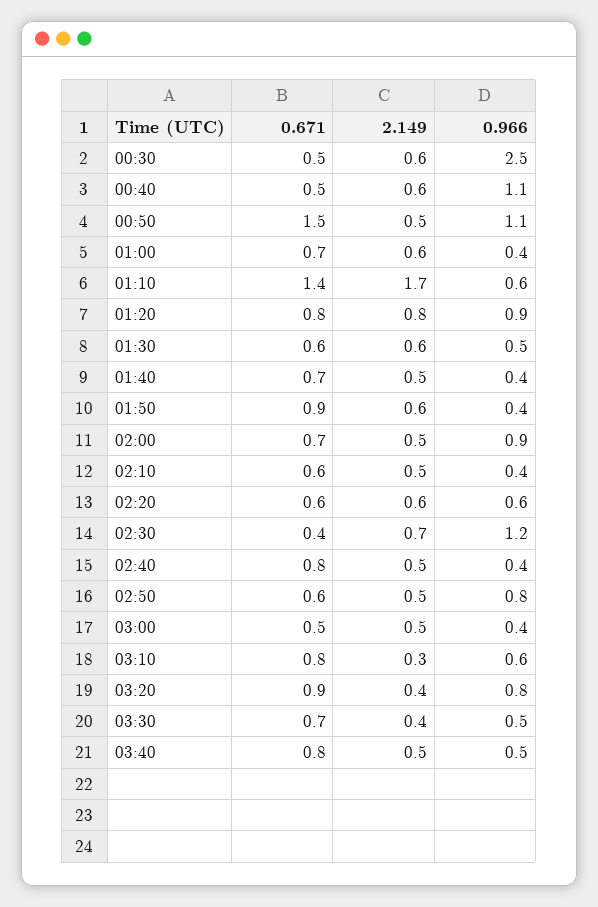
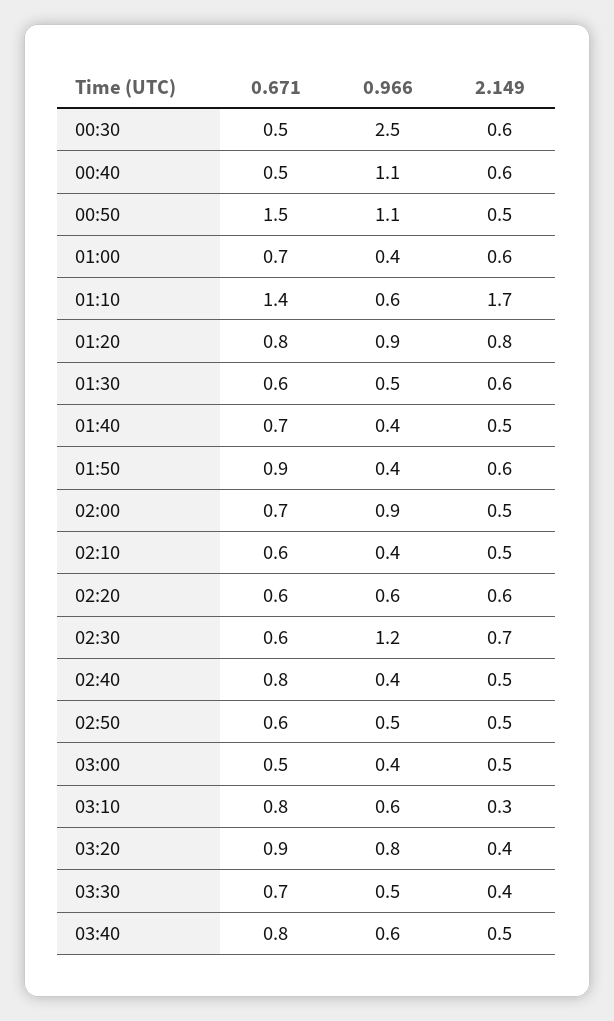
  {
    "0.671": {
      "00:30": 0.5,
      "00:40": 0.5,
      "00:50": 1.5,
      "01:00": 0.7,
      "01:10": 1.4,
      "01:20": 0.8,
      "01:30": 0.6,
      "01:40": 0.7,
      "01:50": 0.9,
      "02:00": 0.7,
      "02:10": 0.6,
      "02:20": 0.6,
-     "02:30": 0.4,
+     "02:30": 0.6,
      "02:40": 0.8,
      "02:50": 0.6,
      "03:00": 0.5,
      "03:10": 0.8,
      "03:20": 0.9,
      "03:30": 0.7,
      "03:40": 0.8
    },
    "2.149": {
      "00:30": 0.6,
      "00:40": 0.6,
      "00:50": 0.5,
      "01:00": 0.6,
      "01:10": 1.7,
      "01:20": 0.8,
      "01:30": 0.6,
      "01:40": 0.5,
      "01:50": 0.6,
      "02:00": 0.5,
      "02:10": 0.5,
      "02:20": 0.6,
      "02:30": 0.7,
      "02:40": 0.5,
      "02:50": 0.5,
      "03:00": 0.5,
      "03:10": 0.3,
      "03:20": 0.4,
      "03:30": 0.4,
      "03:40": 0.5
    },
    "0.966": {
      "00:30": 2.5,
      "00:40": 1.1,
      "00:50": 1.1,
      "01:00": 0.4,
      "01:10": 0.6,
      "01:20": 0.9,
      "01:30": 0.5,
      "01:40": 0.4,
      "01:50": 0.4,
      "02:00": 0.9,
      "02:10": 0.4,
      "02:20": 0.6,
      "02:30": 1.2,
      "02:40": 0.4,
-     "02:50": 0.8,
+     "02:50": 0.5,
      "03:00": 0.4,
      "03:10": 0.6,
      "03:20": 0.8,
      "03:30": 0.5,
-     "03:40": 0.5
+     "03:40": 0.6
    }
  }

